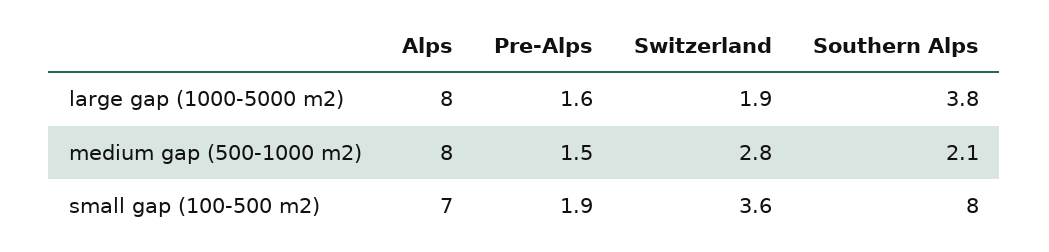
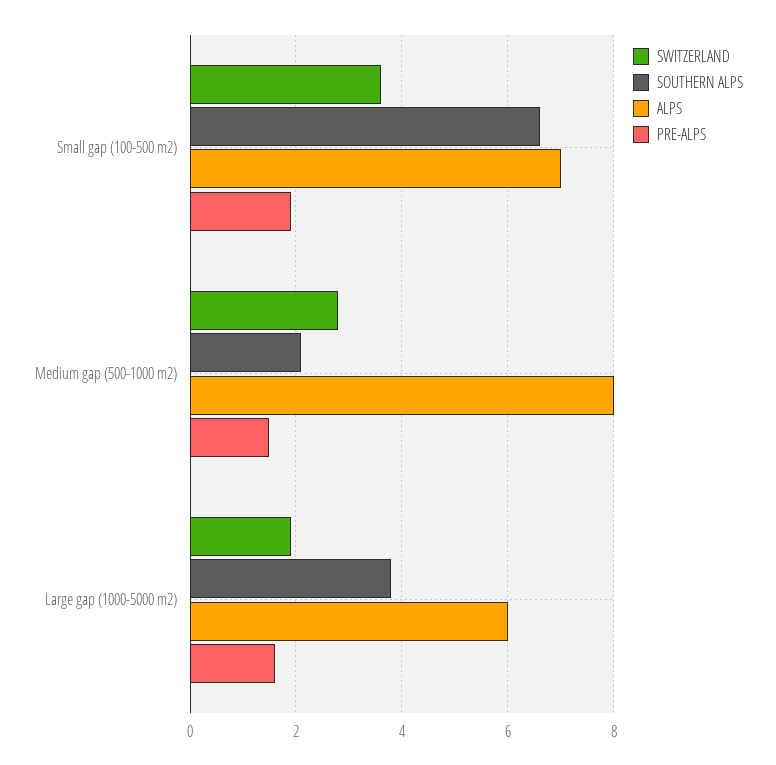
  {
    "Alps": {
-     "large gap (1000-5000 m2)": 8,
+     "large gap (1000-5000 m2)": 6,
      "medium gap (500-1000 m2)": 8,
      "small gap (100-500 m2)": 7
    },
    "Pre-Alps": {
      "large gap (1000-5000 m2)": 1.6,
      "medium gap (500-1000 m2)": 1.5,
      "small gap (100-500 m2)": 1.9
    },
    "Switzerland": {
      "large gap (1000-5000 m2)": 1.9,
      "medium gap (500-1000 m2)": 2.8,
      "small gap (100-500 m2)": 3.6
    },
    "Southern Alps": {
      "large gap (1000-5000 m2)": 3.8,
      "medium gap (500-1000 m2)": 2.1,
-     "small gap (100-500 m2)": 8
+     "small gap (100-500 m2)": 6.5
    }
  }

